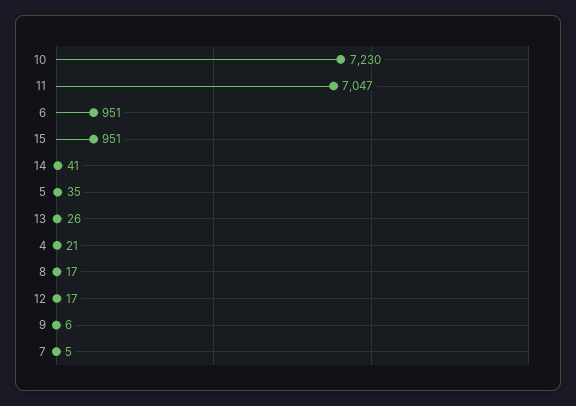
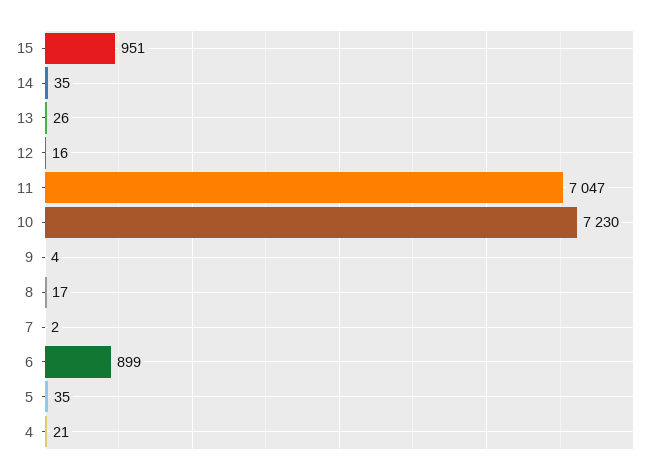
  {
    "10": 7230,
    "11": 7047,
-   "6": 951,
+   "6": 899,
    "15": 951,
-   "14": 41,
+   "14": 35,
    "5": 35,
    "13": 26,
    "4": 21,
    "8": 17,
-   "12": 17,
+   "12": 16,
-   "9": 6,
+   "9": 4,
-   "7": 5
+   "7": 2
  }

